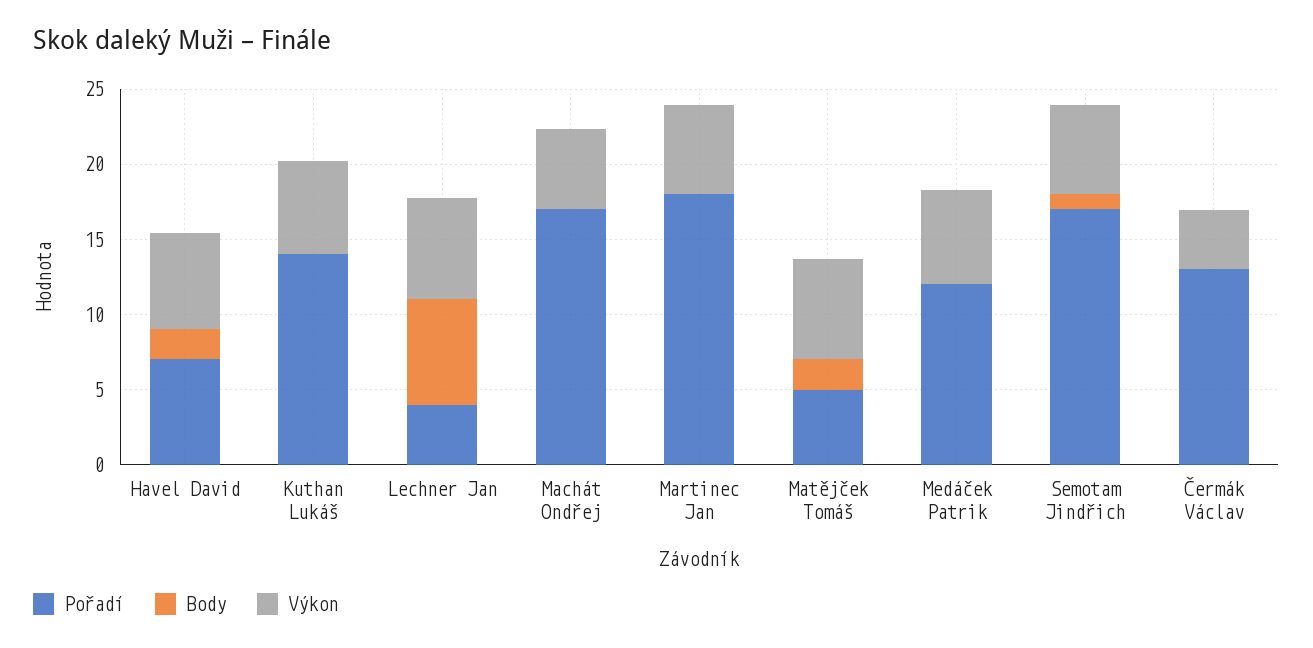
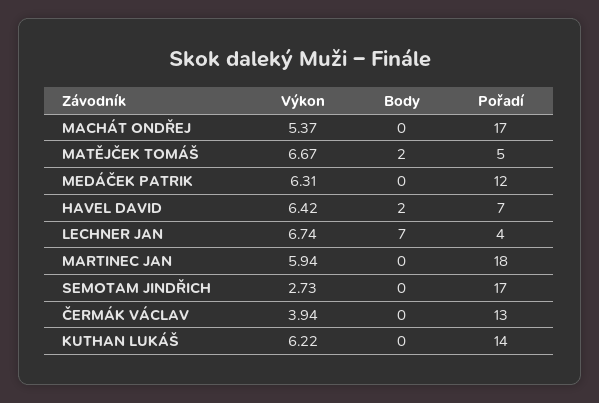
  {
    "Pořadí": {
      "Havel David": 7,
      "Kuthan Lukáš": 14,
      "Lechner Jan": 4,
      "Machát Ondřej": 17,
      "Martinec Jan": 18,
      "Matějček Tomáš": 5,
      "Medáček Patrik": 12,
      "Semotam Jindřich": 17,
      "Čermák Václav": 13
    },
    "Body": {
      "Havel David": 2,
      "Kuthan Lukáš": 0,
      "Lechner Jan": 7,
      "Machát Ondřej": 0,
      "Martinec Jan": 0,
      "Matějček Tomáš": 2,
      "Medáček Patrik": 0,
-     "Semotam Jindřich": 1,
+     "Semotam Jindřich": 0,
      "Čermák Václav": 0
    },
    "Výkon": {
      "Havel David": 6.42,
      "Kuthan Lukáš": 6.22,
      "Lechner Jan": 6.74,
      "Machát Ondřej": 5.37,
      "Martinec Jan": 5.94,
      "Matějček Tomáš": 6.67,
      "Medáček Patrik": 6.31,
-     "Semotam Jindřich": 6,
+     "Semotam Jindřich": 2.73,
      "Čermák Václav": 3.94
    }
  }

